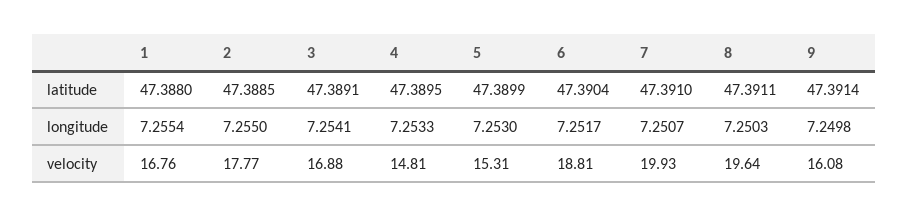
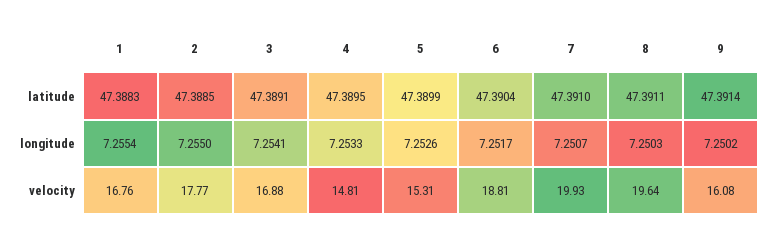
  {
    "1": {
-     "latitude": 47.388,
+     "latitude": 47.3883,
      "longitude": 7.2554,
      "velocity": 16.76
    },
    "2": {
      "latitude": 47.3885,
      "longitude": 7.255,
      "velocity": 17.77
    },
    "3": {
      "latitude": 47.3891,
      "longitude": 7.2541,
      "velocity": 16.88
    },
    "4": {
      "latitude": 47.3895,
      "longitude": 7.2533,
      "velocity": 14.81
    },
    "5": {
      "latitude": 47.3899,
-     "longitude": 7.253,
+     "longitude": 7.2526,
      "velocity": 15.31
    },
    "6": {
      "latitude": 47.3904,
      "longitude": 7.2517,
      "velocity": 18.81
    },
    "7": {
      "latitude": 47.391,
      "longitude": 7.2507,
      "velocity": 19.93
    },
    "8": {
      "latitude": 47.3911,
      "longitude": 7.2503,
      "velocity": 19.64
    },
    "9": {
      "latitude": 47.3914,
-     "longitude": 7.2498,
+     "longitude": 7.2502,
      "velocity": 16.08
    }
  }

